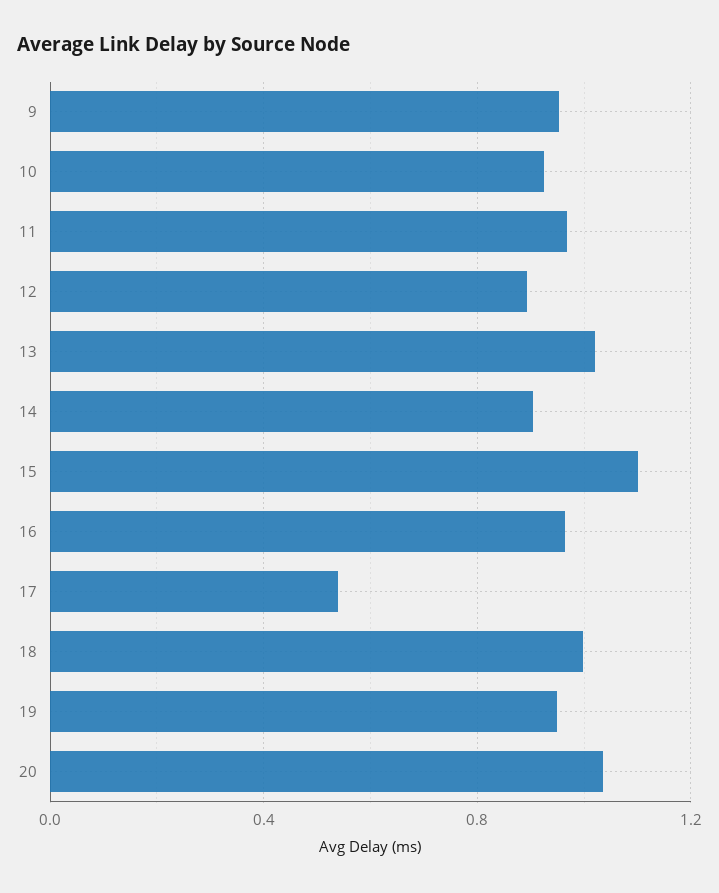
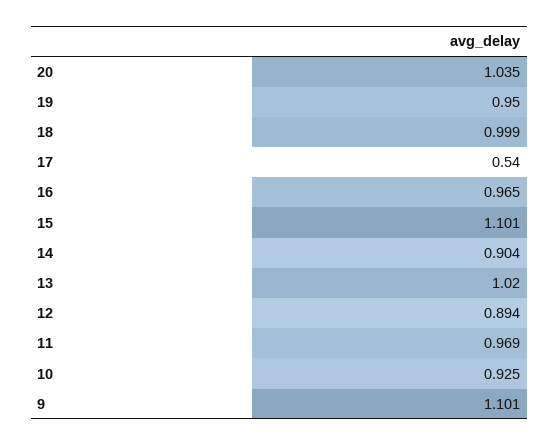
  {
-   "9": 0.95,
+   "9": 1.101,
    "10": 0.925,
    "11": 0.969,
    "12": 0.894,
    "13": 1.02,
    "14": 0.904,
    "15": 1.101,
    "16": 0.965,
    "17": 0.54,
    "18": 0.999,
    "19": 0.95,
    "20": 1.035
  }

